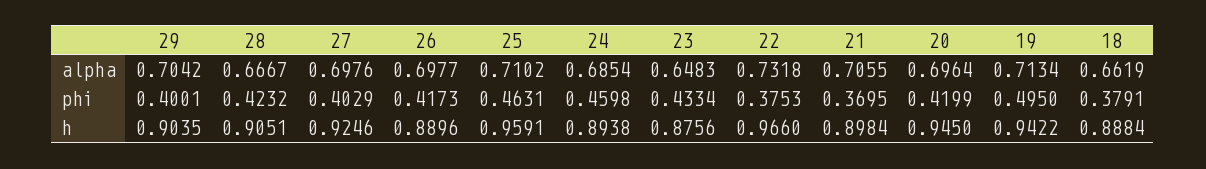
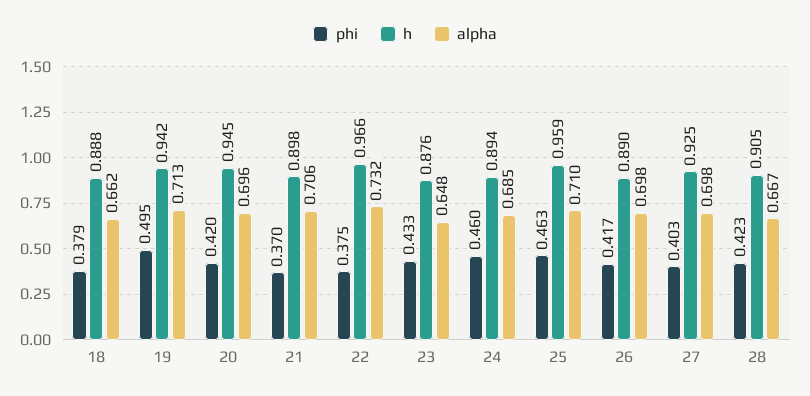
  {
    "alpha": {
-     "29": 0.7042,
      "28": 0.6667,
      "27": 0.6976,
      "26": 0.6977,
      "25": 0.7102,
      "24": 0.6854,
      "23": 0.6483,
      "22": 0.7318,
      "21": 0.7055,
      "20": 0.6964,
      "19": 0.7134,
      "18": 0.6619
    },
    "phi": {
-     "29": 0.4001,
      "28": 0.4232,
      "27": 0.4029,
      "26": 0.4173,
      "25": 0.4631,
      "24": 0.4598,
      "23": 0.4334,
      "22": 0.3753,
      "21": 0.3695,
      "20": 0.4199,
      "19": 0.495,
      "18": 0.3791
    },
    "h": {
-     "29": 0.9035,
      "28": 0.9051,
      "27": 0.9246,
      "26": 0.8896,
      "25": 0.9591,
      "24": 0.8938,
      "23": 0.8756,
      "22": 0.966,
      "21": 0.8984,
      "20": 0.945,
      "19": 0.9422,
      "18": 0.8884
    }
  }

